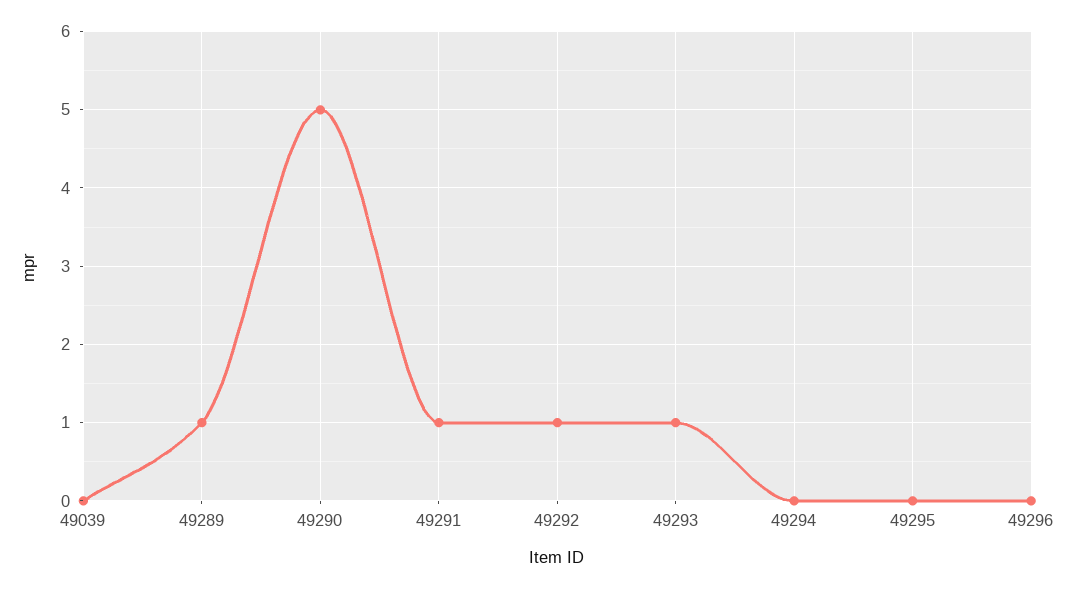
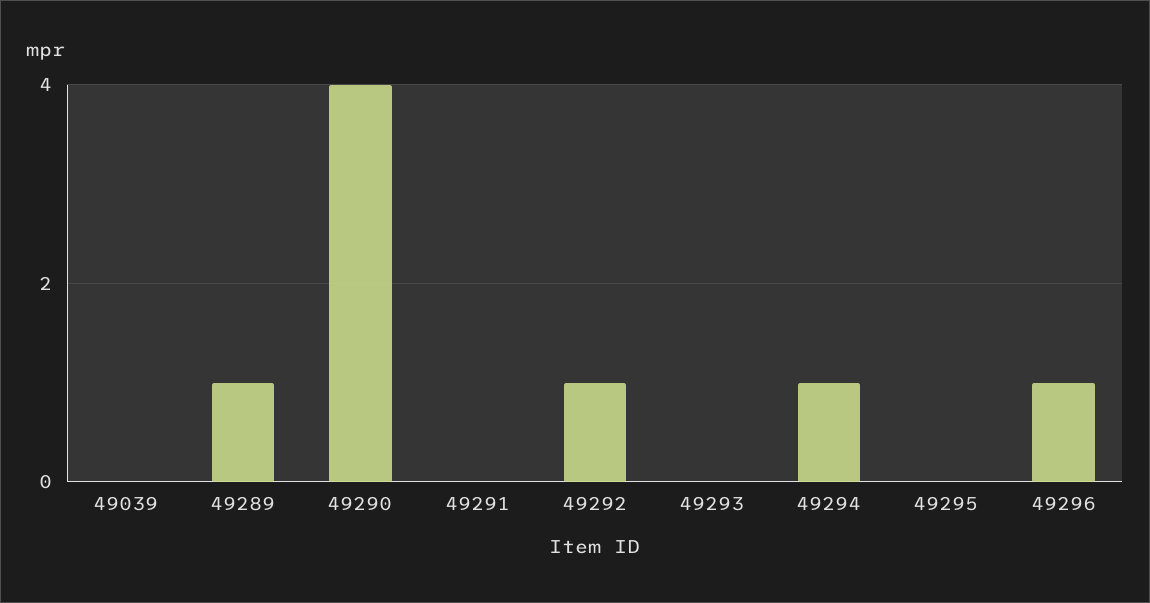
  {
    "49039": 0,
    "49289": 1,
-   "49290": 5,
+   "49290": 4,
-   "49291": 1,
+   "49291": 0,
    "49292": 1,
-   "49293": 1,
+   "49293": 0,
-   "49294": 0,
+   "49294": 1,
    "49295": 0,
-   "49296": 0
+   "49296": 1
  }

